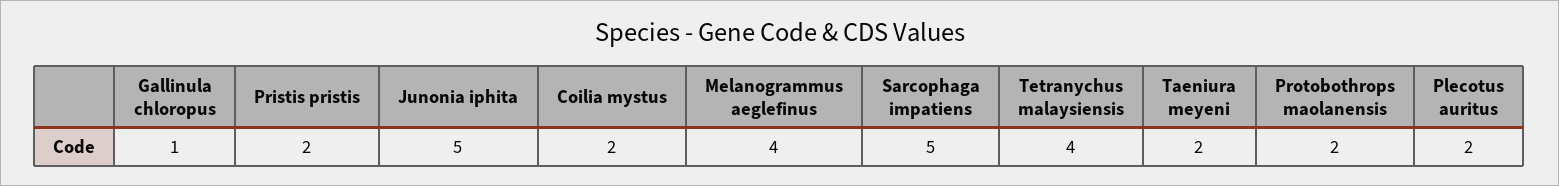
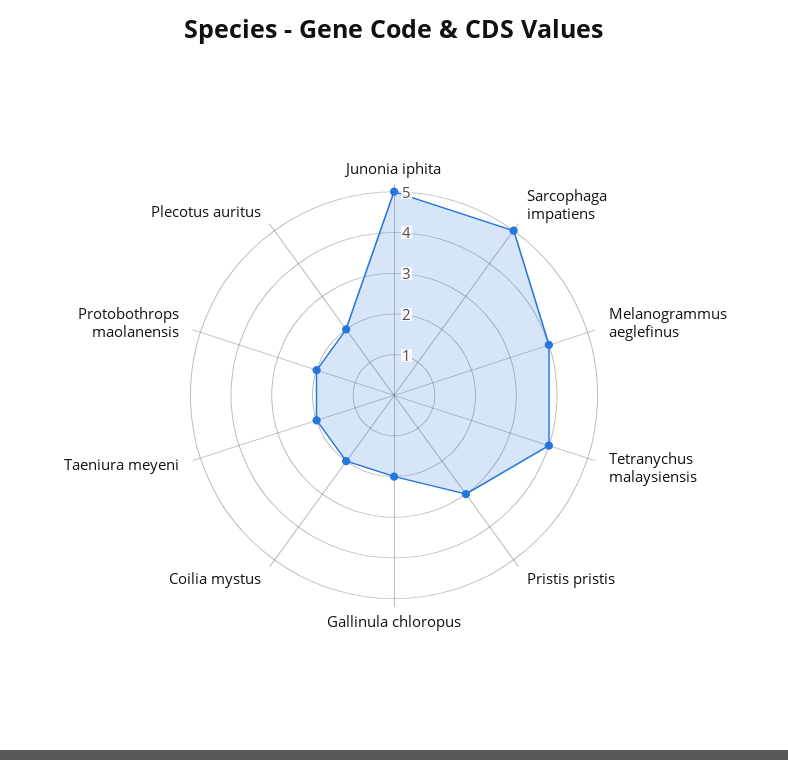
  {
-   "Gallinula chloropus": 1,
+   "Gallinula chloropus": 2,
-   "Pristis pristis": 2,
+   "Pristis pristis": 3,
    "Junonia iphita": 5,
    "Coilia mystus": 2,
    "Melanogrammus aeglefinus": 4,
    "Sarcophaga impatiens": 5,
    "Tetranychus malaysiensis": 4,
    "Taeniura meyeni": 2,
    "Protobothrops maolanensis": 2,
    "Plecotus auritus": 2
  }

